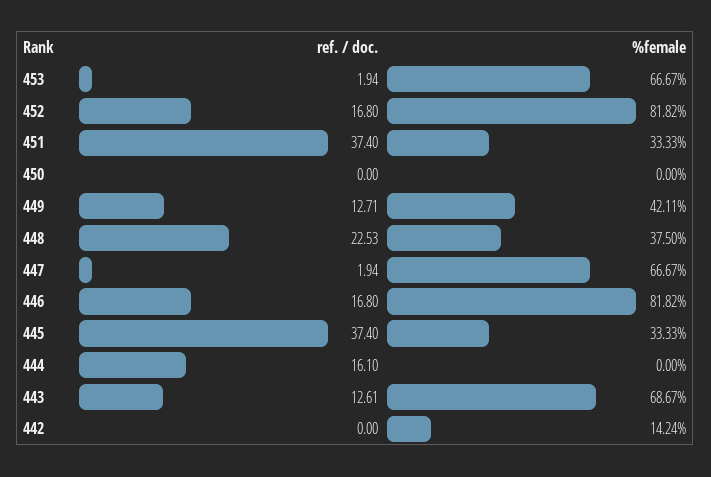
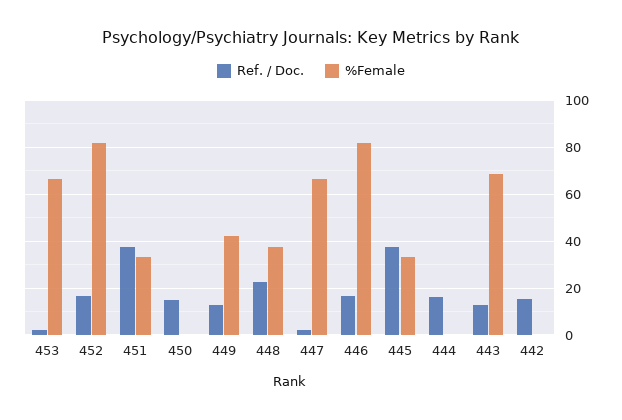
  {
    "ref. / doc.": {
      "453": 1.94,
      "452": 16.8,
      "451": 37.4,
-     "450": 0,
+     "450": 15,
      "449": 12.71,
      "448": 22.53,
      "447": 1.94,
      "446": 16.8,
      "445": 37.4,
      "444": 16.1,
      "443": 12.61,
-     "442": 0
+     "442": 15
    },
    "%female": {
      "453": 66.67,
      "452": 81.82,
      "451": 33.33,
      "450": 0,
      "449": 42.11,
      "448": 37.5,
      "447": 66.67,
      "446": 81.82,
      "445": 33.33,
      "444": 0,
      "443": 68.67,
-     "442": 14.24
+     "442": 0
    }
  }

